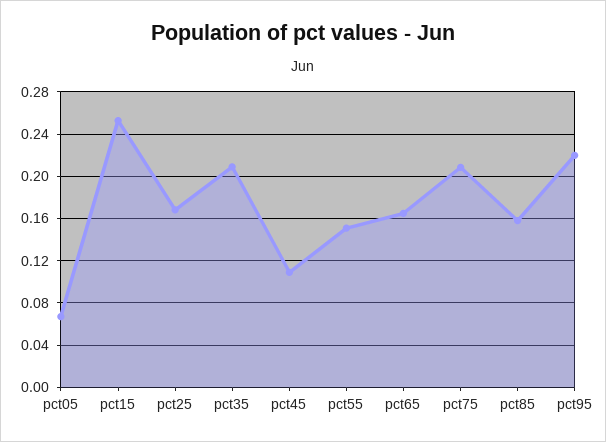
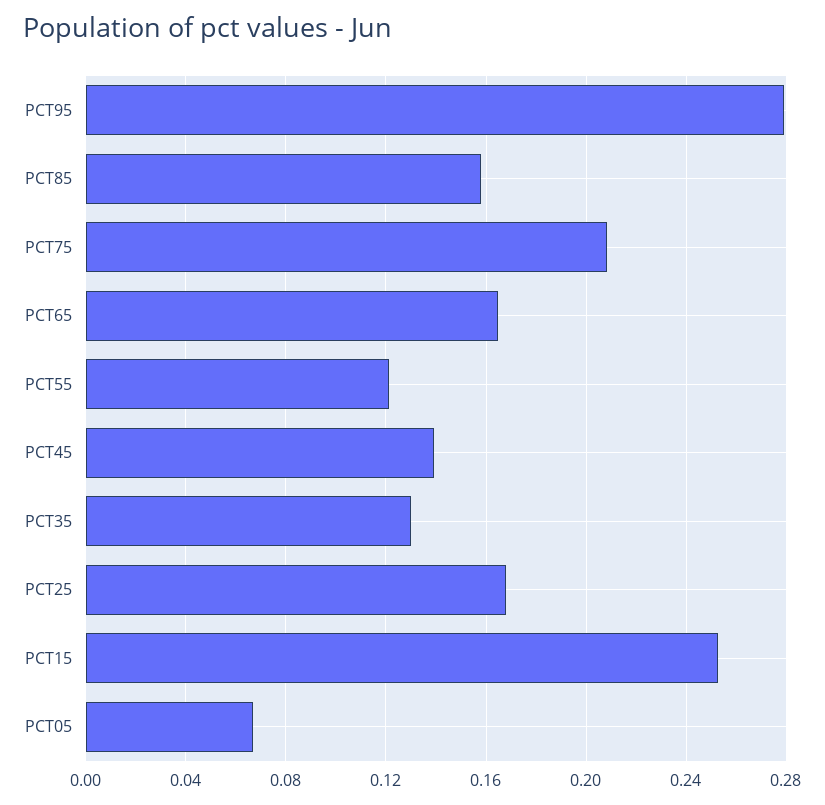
  {
    "pct05": 0.065,
    "pct15": 0.255,
    "pct25": 0.17,
-   "pct35": 0.21,
+   "pct35": 0.13,
-   "pct45": 0.11,
+   "pct45": 0.14,
-   "pct55": 0.15,
+   "pct55": 0.12,
    "pct65": 0.165,
    "pct75": 0.21,
    "pct85": 0.16,
-   "pct95": 0.22
+   "pct95": 0.28
  }

